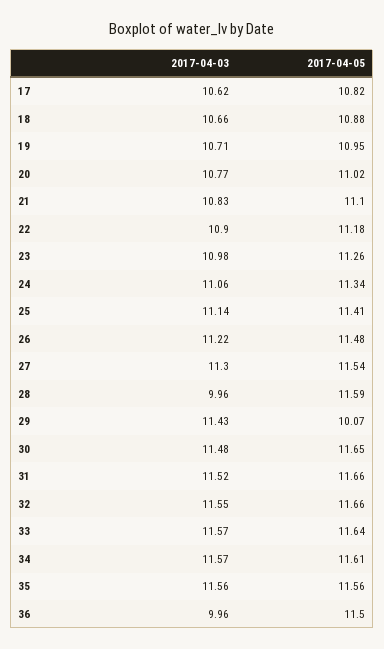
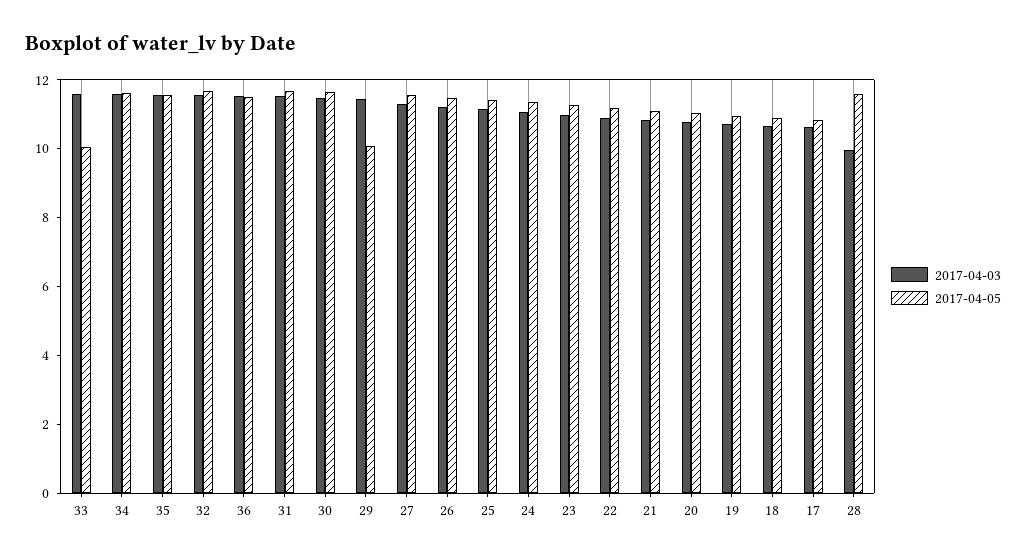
  {
    "2017-04-03": {
      "17": 10.62,
      "18": 10.66,
      "19": 10.71,
      "20": 10.77,
      "21": 10.83,
      "22": 10.9,
      "23": 10.98,
      "24": 11.06,
      "25": 11.14,
      "26": 11.22,
      "27": 11.3,
      "28": 9.96,
      "29": 11.43,
      "30": 11.48,
      "31": 11.52,
      "32": 11.55,
      "33": 11.57,
      "34": 11.57,
      "35": 11.56,
-     "36": 9.96
+     "36": 11.5
    },
    "2017-04-05": {
      "17": 10.82,
      "18": 10.88,
      "19": 10.95,
      "20": 11.02,
      "21": 11.1,
      "22": 11.18,
      "23": 11.26,
      "24": 11.34,
      "25": 11.41,
      "26": 11.48,
      "27": 11.54,
      "28": 11.59,
      "29": 10.07,
      "30": 11.65,
      "31": 11.66,
      "32": 11.66,
-     "33": 11.64,
+     "33": 10,
      "34": 11.61,
      "35": 11.56,
      "36": 11.5
    }
  }

